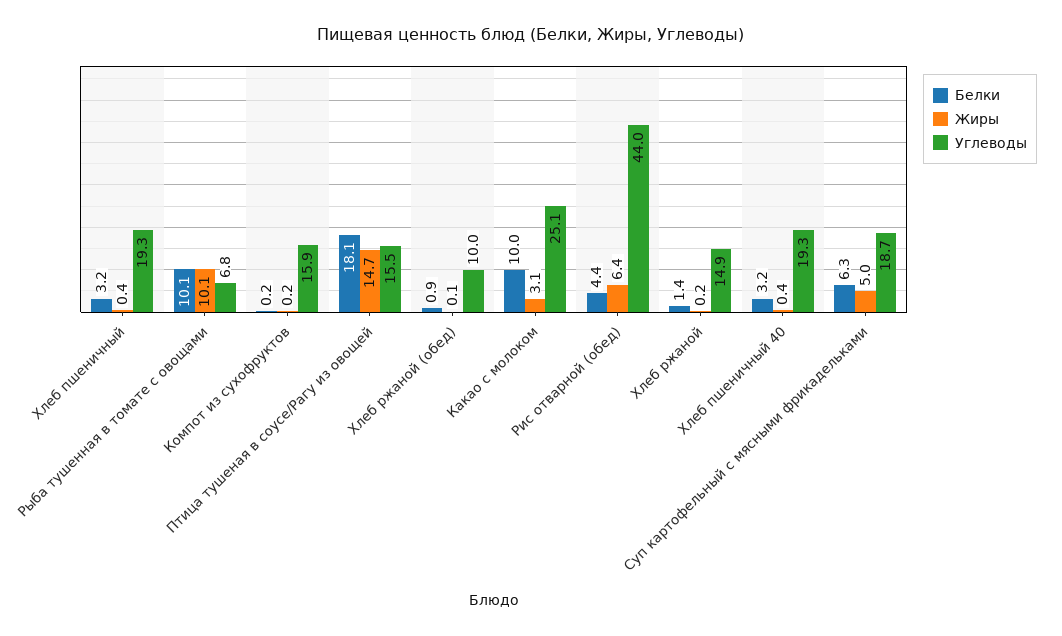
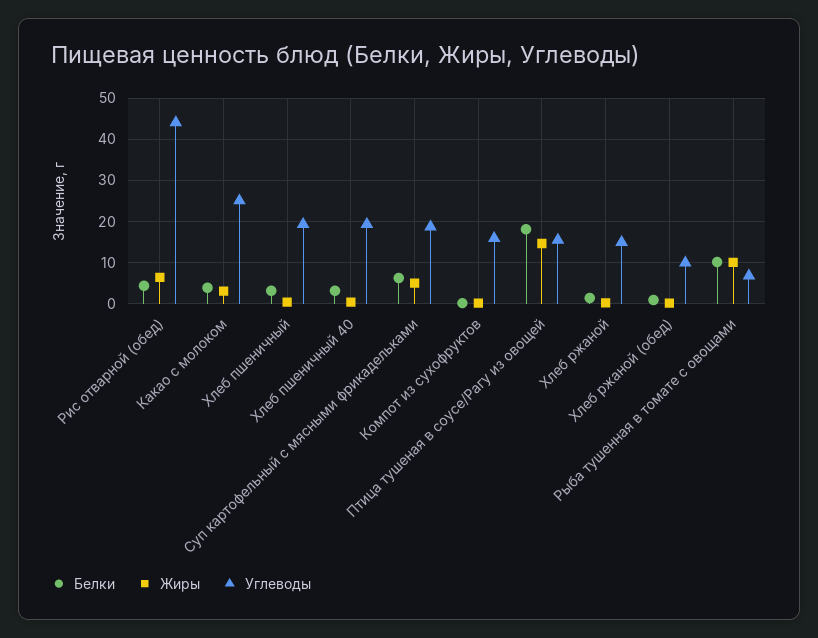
  {
    "Белки": {
      "Хлеб пшеничный": 3.2,
      "Рыба тушенная в томате с овощами": 10.1,
      "Компот из сухофруктов": 0.2,
      "Птица тушеная в соусе/Рагу из овощей": 18.1,
      "Хлеб ржаной (обед)": 0.9,
-     "Какао с молоком": 10,
+     "Какао с молоком": 4,
      "Рис отварной (обед)": 4.4,
      "Хлеб ржаной": 1.4,
      "Хлеб пшеничный 40": 3.2,
      "Суп картофельный с мясными фрикадельками": 6.3
    },
    "Жиры": {
      "Хлеб пшеничный": 0.4,
      "Рыба тушенная в томате с овощами": 10.1,
      "Компот из сухофруктов": 0.2,
      "Птица тушеная в соусе/Рагу из овощей": 14.7,
      "Хлеб ржаной (обед)": 0.1,
      "Какао с молоком": 3.1,
      "Рис отварной (обед)": 6.4,
      "Хлеб ржаной": 0.2,
      "Хлеб пшеничный 40": 0.4,
      "Суп картофельный с мясными фрикадельками": 5
    },
    "Углеводы": {
      "Хлеб пшеничный": 19.3,
      "Рыба тушенная в томате с овощами": 6.8,
      "Компот из сухофруктов": 15.9,
      "Птица тушеная в соусе/Рагу из овощей": 15.5,
      "Хлеб ржаной (обед)": 10,
      "Какао с молоком": 25.1,
      "Рис отварной (обед)": 44,
      "Хлеб ржаной": 14.9,
      "Хлеб пшеничный 40": 19.3,
      "Суп картофельный с мясными фрикадельками": 18.7
    }
  }

